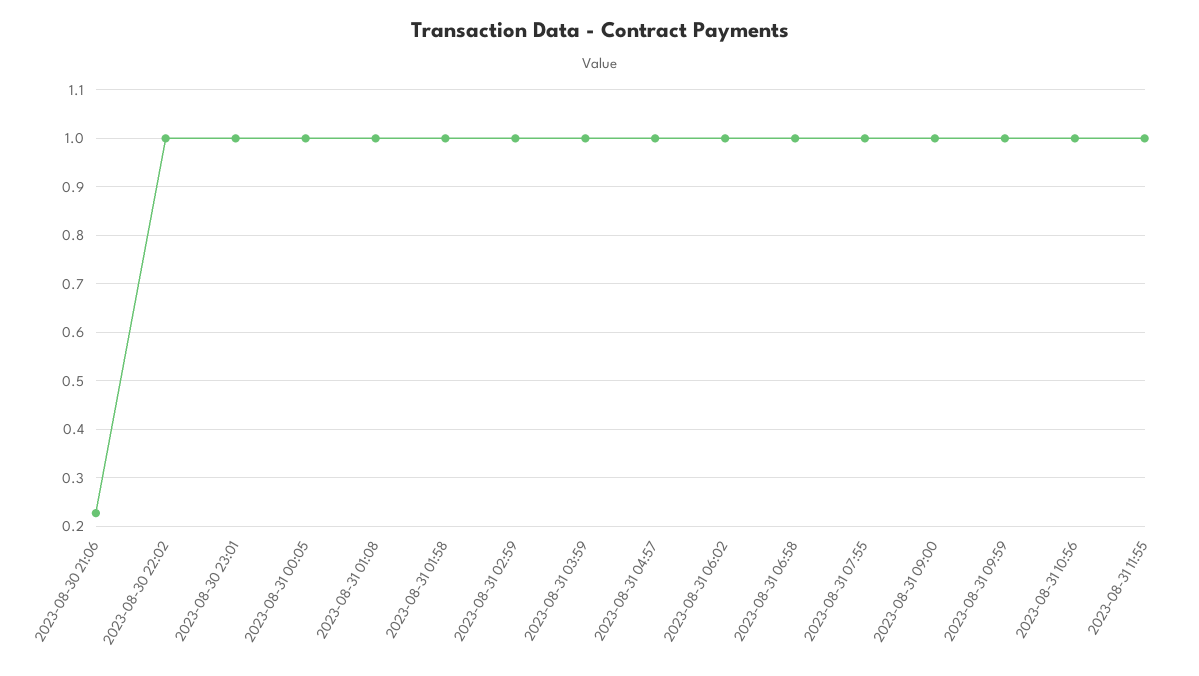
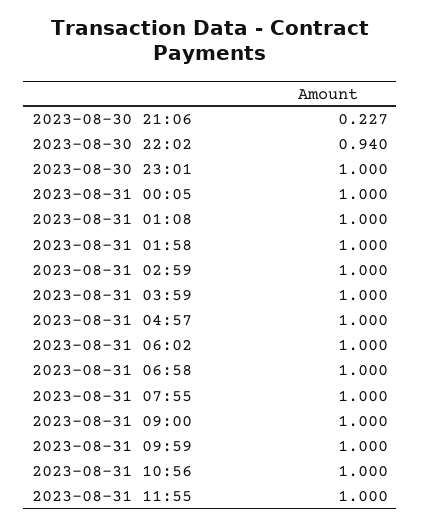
  {
    "2023-08-30 21:06": 0.227,
-   "2023-08-30 22:02": 1,
+   "2023-08-30 22:02": 0.94,
    "2023-08-30 23:01": 1,
    "2023-08-31 00:05": 1,
    "2023-08-31 01:08": 1,
    "2023-08-31 01:58": 1,
    "2023-08-31 02:59": 1,
    "2023-08-31 03:59": 1,
    "2023-08-31 04:57": 1,
    "2023-08-31 06:02": 1,
    "2023-08-31 06:58": 1,
    "2023-08-31 07:55": 1,
    "2023-08-31 09:00": 1,
    "2023-08-31 09:59": 1,
    "2023-08-31 10:56": 1,
    "2023-08-31 11:55": 1
  }

